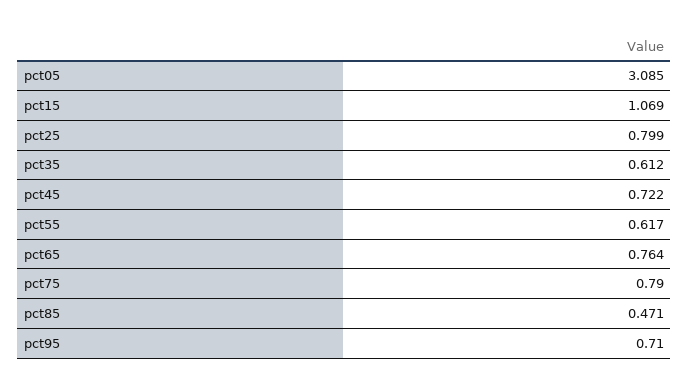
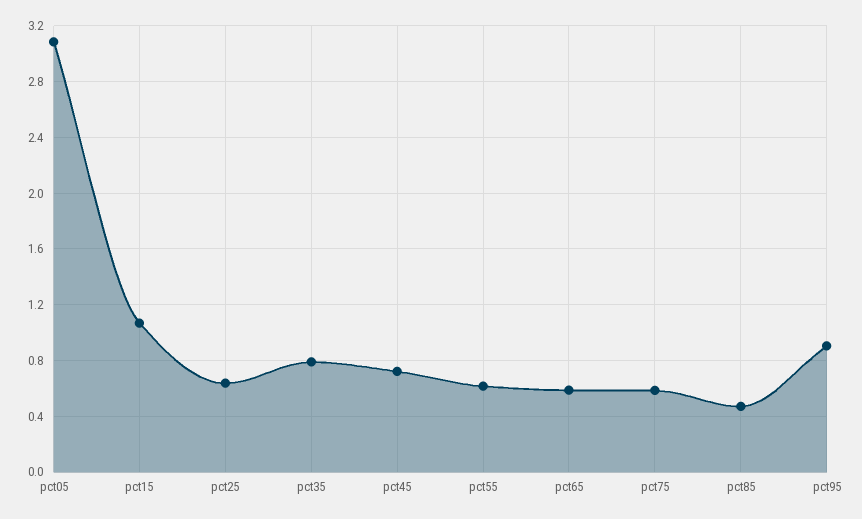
  {
    "pct05": 3.085,
    "pct15": 1.069,
-   "pct25": 0.799,
+   "pct25": 0.65,
-   "pct35": 0.612,
+   "pct35": 0.8,
    "pct45": 0.722,
    "pct55": 0.617,
-   "pct65": 0.764,
+   "pct65": 0.6,
-   "pct75": 0.79,
+   "pct75": 0.6,
    "pct85": 0.471,
-   "pct95": 0.71
+   "pct95": 0.9
  }

